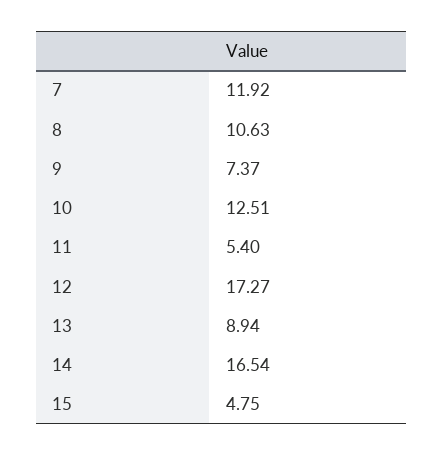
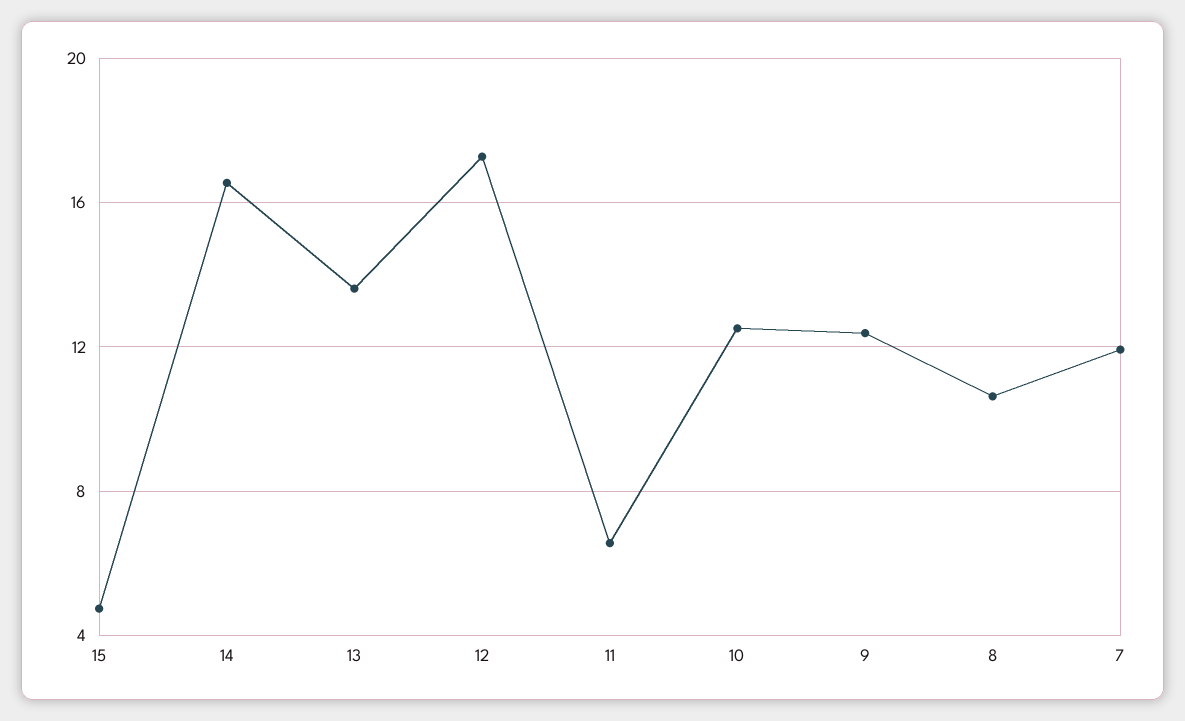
  {
    "7": 11.92,
    "8": 10.63,
-   "9": 7.37,
+   "9": 12.5,
    "10": 12.51,
-   "11": 5.4,
+   "11": 6.5,
    "12": 17.27,
-   "13": 8.94,
+   "13": 13.5,
    "14": 16.54,
    "15": 4.75
  }

